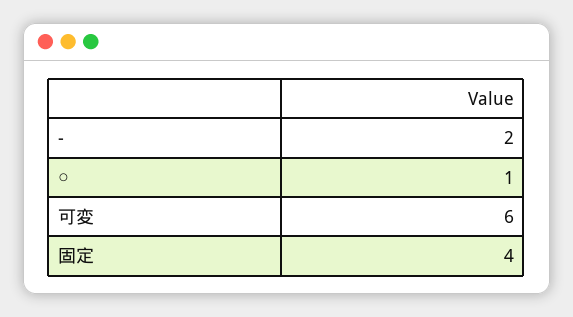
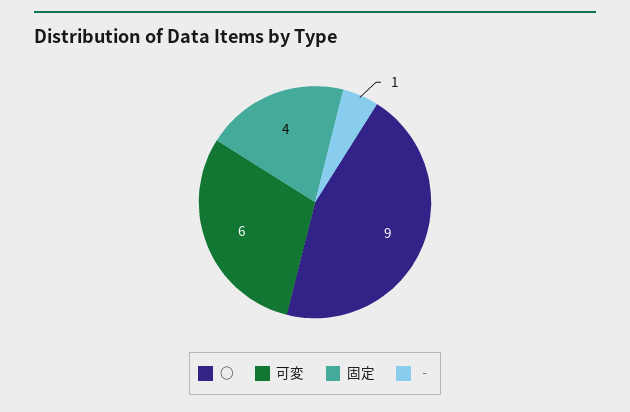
  {
-   "‐": 2,
+   "‐": 1,
-   "○": 1,
+   "○": 9,
    "可変": 6,
    "固定": 4
  }

